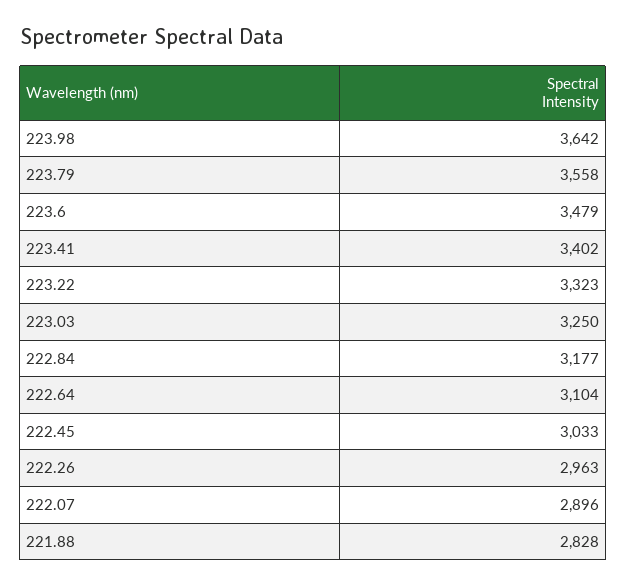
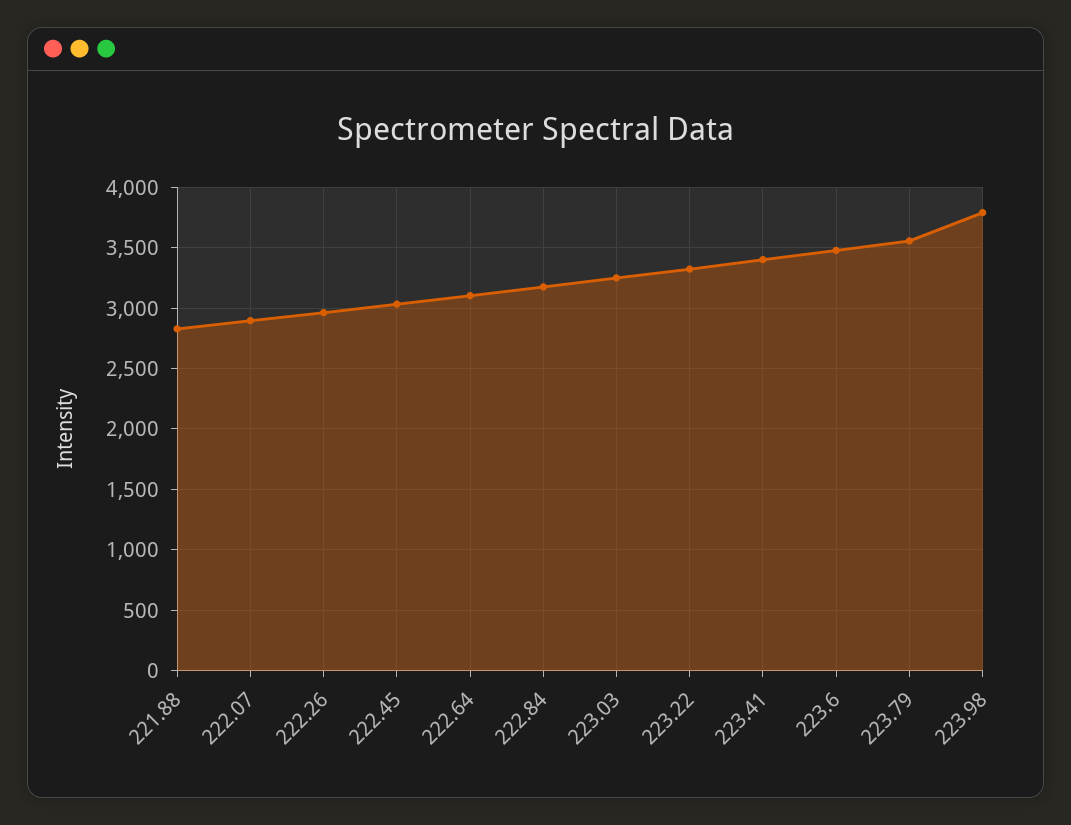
  {
-   "223.98": 3642,
+   "223.98": 3800,
    "223.79": 3558,
    "223.6": 3479,
    "223.41": 3402,
    "223.22": 3323,
    "223.03": 3250,
    "222.84": 3177,
    "222.64": 3104,
    "222.45": 3033,
    "222.26": 2963,
    "222.07": 2896,
    "221.88": 2828
  }

